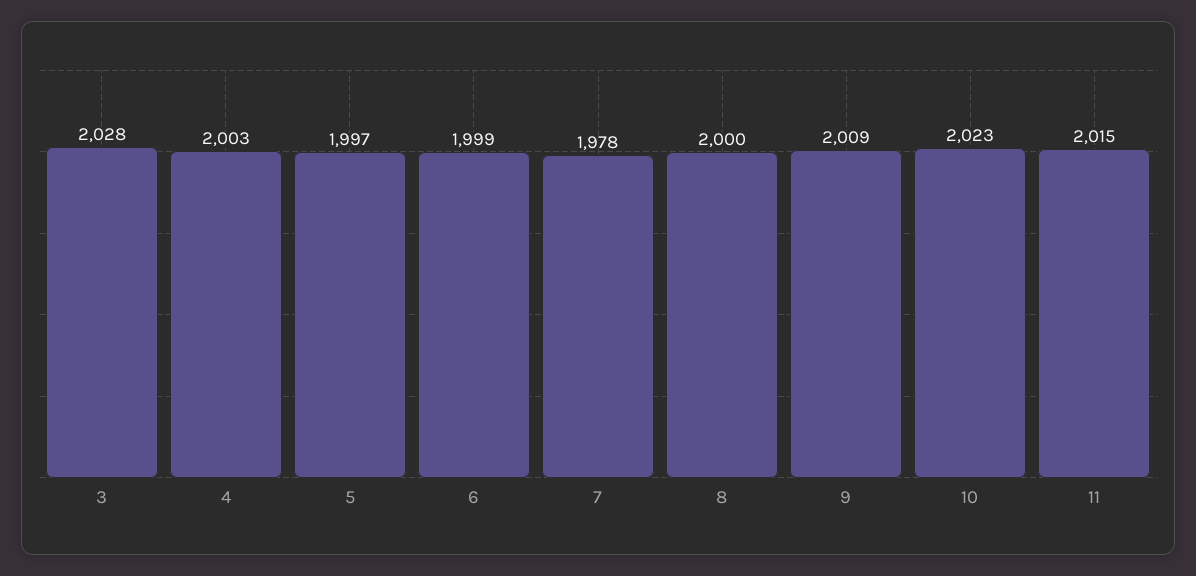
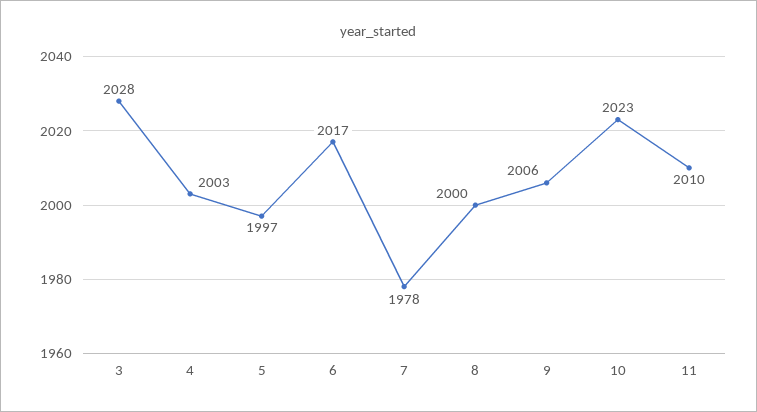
  {
    "3": 2028,
    "4": 2003,
    "5": 1997,
-   "6": 1999,
+   "6": 2017,
    "7": 1978,
    "8": 2000,
-   "9": 2009,
+   "9": 2006,
    "10": 2023,
-   "11": 2015
+   "11": 2010
  }

